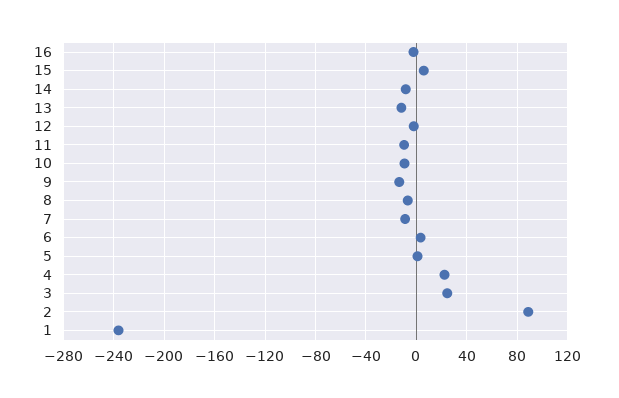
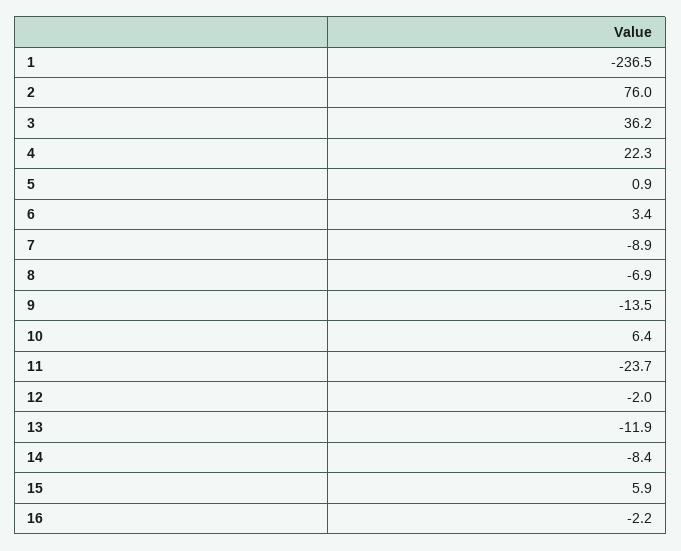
  {
    "16": -2.2,
    "15": 5.9,
    "14": -8.4,
    "13": -11.9,
    "12": -2,
-   "11": -10,
+   "11": -23.7,
-   "10": -10,
+   "10": 6.4,
    "9": -13.5,
    "8": -6.9,
    "7": -8.9,
    "6": 3.4,
    "5": 0.9,
    "4": 22.3,
-   "3": 25,
+   "3": 36.2,
-   "2": 90,
+   "2": 76,
    "1": -236.5
  }

